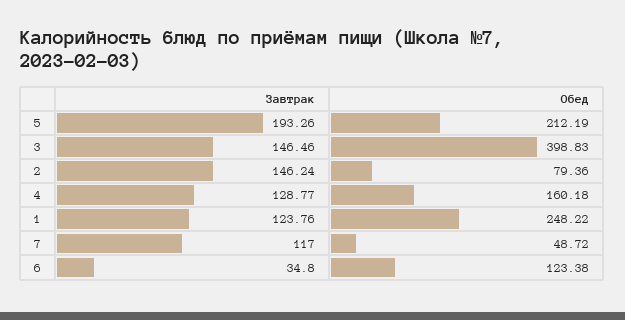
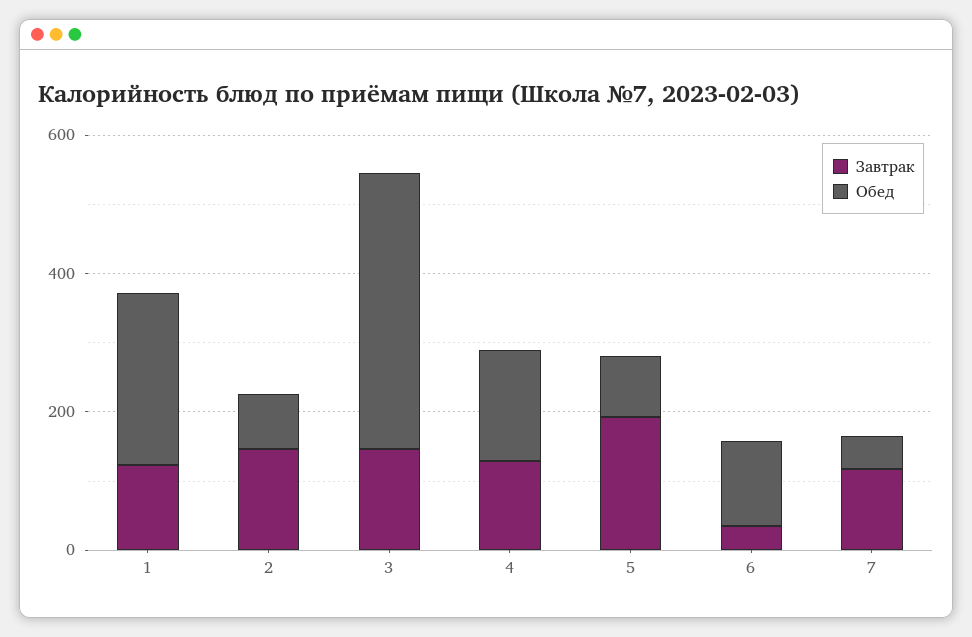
  {
    "Завтрак": {
      "5": 193.26,
      "3": 146.46,
      "2": 146.24,
      "4": 128.77,
      "1": 123.76,
      "7": 117,
      "6": 34.8
    },
    "Обед": {
-     "5": 212.19,
+     "5": 100,
      "3": 398.83,
      "2": 79.36,
      "4": 160.18,
      "1": 248.22,
      "7": 48.72,
      "6": 123.38
    }
  }

